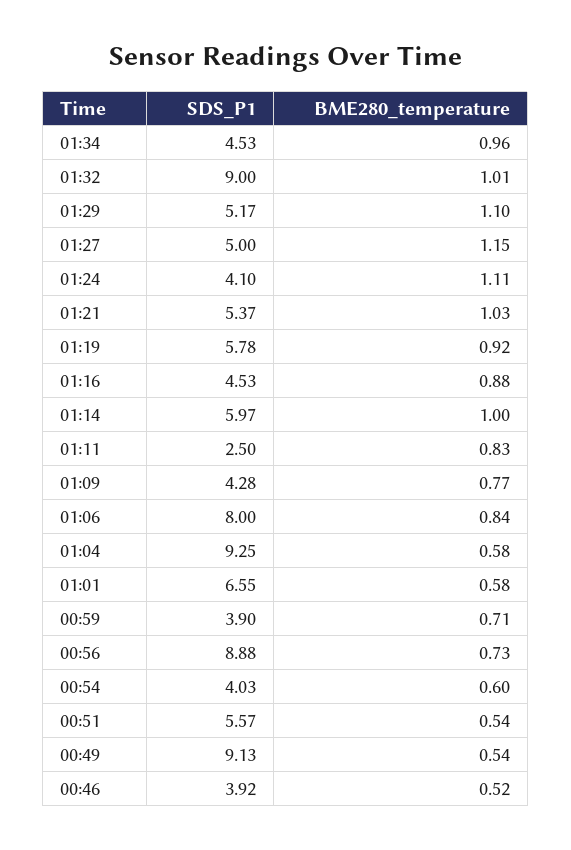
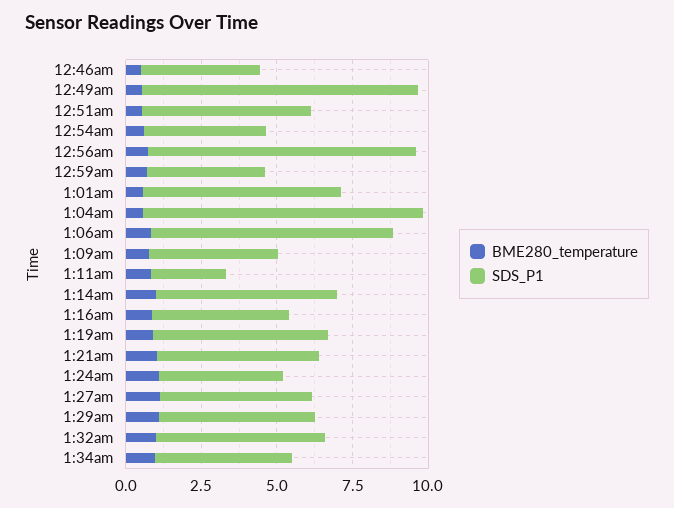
  {
    "SDS_P1": {
      "01:34": 4.53,
-     "01:32": 9,
+     "01:32": 5.5,
      "01:29": 5.17,
      "01:27": 5,
      "01:24": 4.1,
      "01:21": 5.37,
      "01:19": 5.78,
      "01:16": 4.53,
      "01:14": 5.97,
      "01:11": 2.5,
      "01:09": 4.28,
      "01:06": 8,
      "01:04": 9.25,
      "01:01": 6.55,
      "00:59": 3.9,
      "00:56": 8.88,
      "00:54": 4.03,
      "00:51": 5.57,
      "00:49": 9.13,
      "00:46": 3.92
    },
    "BME280_temperature": {
      "01:34": 0.96,
      "01:32": 1.01,
      "01:29": 1.1,
      "01:27": 1.15,
      "01:24": 1.11,
      "01:21": 1.03,
      "01:19": 0.92,
      "01:16": 0.88,
      "01:14": 1,
      "01:11": 0.83,
      "01:09": 0.77,
      "01:06": 0.84,
      "01:04": 0.58,
      "01:01": 0.58,
      "00:59": 0.71,
      "00:56": 0.73,
      "00:54": 0.6,
      "00:51": 0.54,
      "00:49": 0.54,
      "00:46": 0.52
    }
  }

